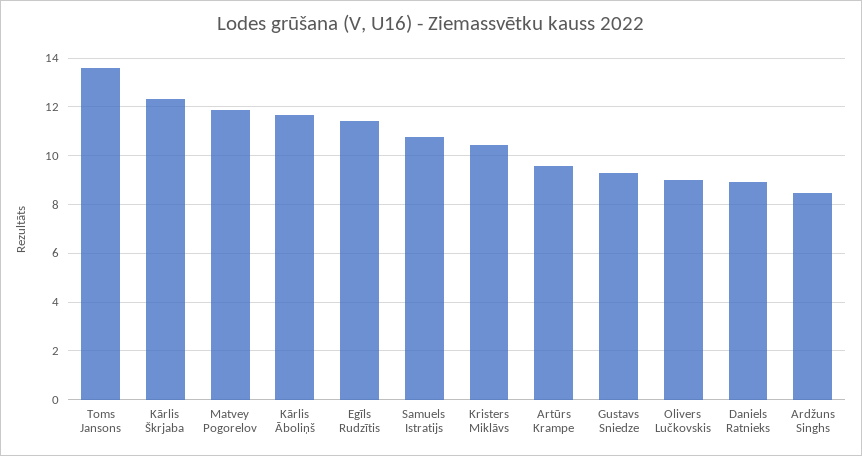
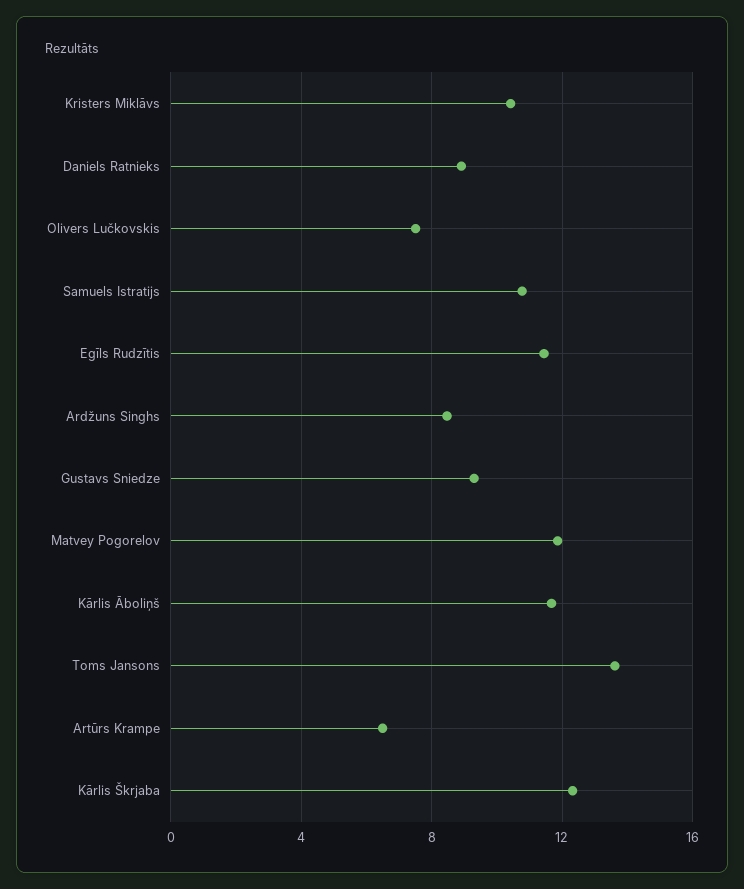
  {
    "Toms Jansons": 13.5,
    "Kārlis Škrjaba": 12.25,
    "Matvey Pogorelov": 11.75,
    "Kārlis Āboliņš": 11.75,
    "Egīls Rudzītis": 11.5,
    "Samuels Istratijs": 10.75,
    "Kristers Miklāvs": 10.5,
-   "Artūrs Krampe": 9.5,
+   "Artūrs Krampe": 6.5,
    "Gustavs Sniedze": 9.25,
-   "Olivers Lučkovskis": 9,
+   "Olivers Lučkovskis": 7.5,
    "Daniels Ratnieks": 9,
    "Ardžuns Singhs": 8.5
  }

